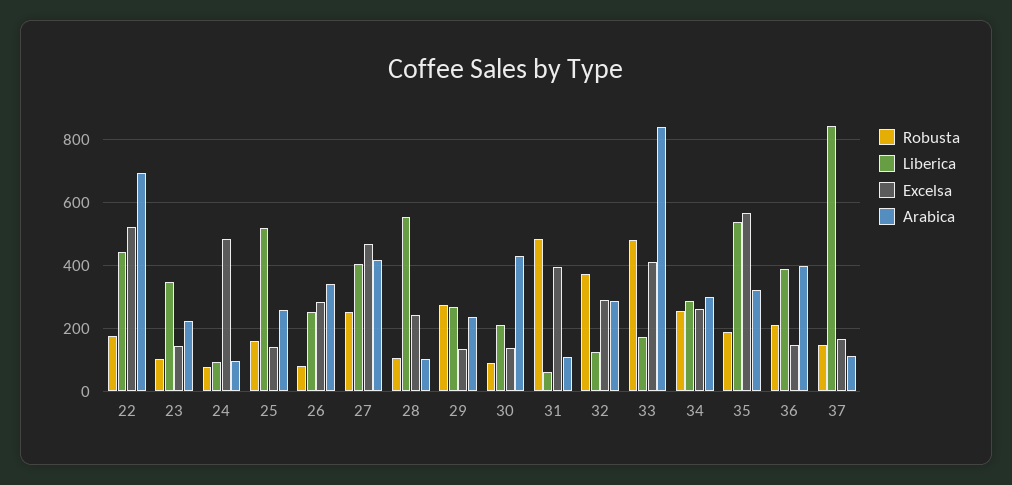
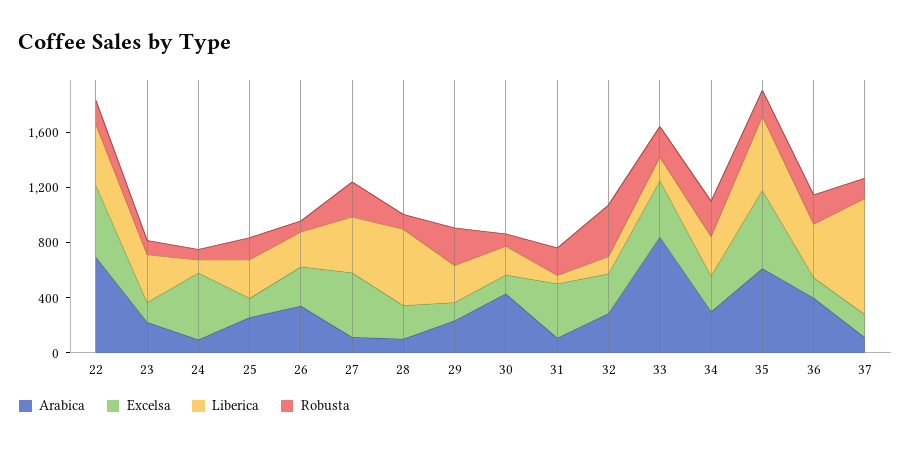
  {
    "Robusta": {
      "22": 180,
      "23": 100,
      "24": 80,
      "25": 160,
      "26": 80,
      "27": 260,
      "28": 100,
      "29": 280,
      "30": 80,
-     "31": 480,
+     "31": 200,
      "32": 380,
-     "33": 480,
+     "33": 200,
      "34": 260,
      "35": 180,
      "36": 220,
      "37": 140
    },
    "Liberica": {
      "22": 440,
      "23": 340,
      "24": 100,
-     "25": 520,
+     "25": 300,
      "26": 260,
      "27": 400,
      "28": 560,
      "29": 260,
      "30": 200,
      "31": 60,
      "32": 120,
      "33": 180,
      "34": 280,
      "35": 540,
      "36": 380,
      "37": 840
    },
    "Excelsa": {
      "22": 520,
      "23": 140,
      "24": 480,
      "25": 140,
      "26": 280,
      "27": 460,
      "28": 240,
      "29": 140,
      "30": 140,
      "31": 400,
      "32": 280,
      "33": 400,
      "34": 260,
      "35": 560,
      "36": 140,
      "37": 160
    },
    "Arabica": {
      "22": 700,
      "23": 220,
      "24": 100,
      "25": 260,
      "26": 340,
-     "27": 420,
+     "27": 100,
      "28": 100,
      "29": 240,
      "30": 440,
      "31": 100,
      "32": 280,
      "33": 840,
      "34": 300,
-     "35": 320,
+     "35": 600,
      "36": 400,
      "37": 120
    }
  }

